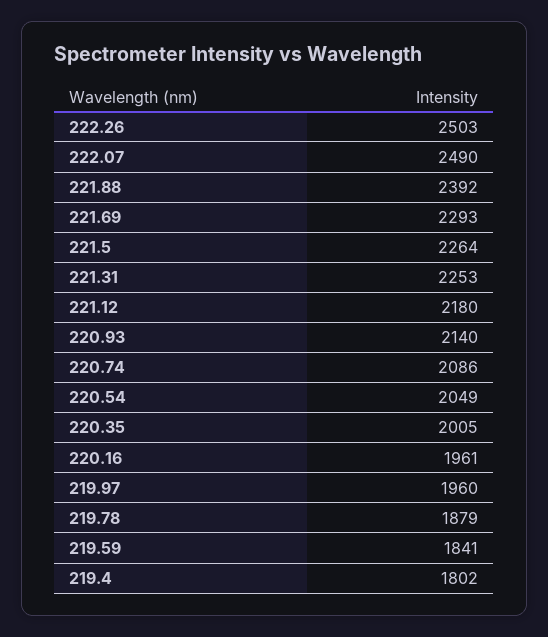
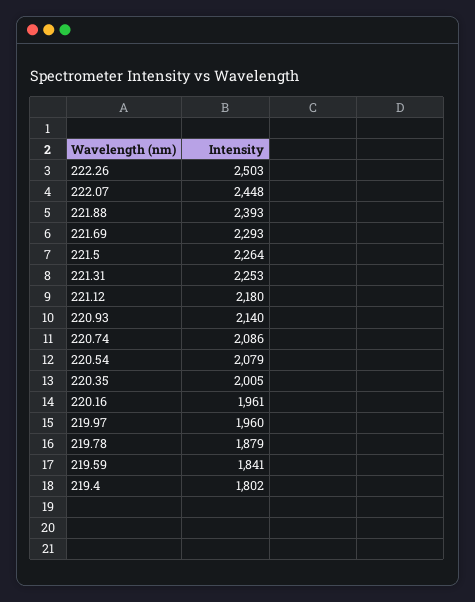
  {
    "222.26": 2503,
-   "222.07": 2490,
+   "222.07": 2448,
-   "221.88": 2392,
+   "221.88": 2393,
    "221.69": 2293,
    "221.5": 2264,
    "221.31": 2253,
    "221.12": 2180,
    "220.93": 2140,
    "220.74": 2086,
-   "220.54": 2049,
+   "220.54": 2079,
    "220.35": 2005,
    "220.16": 1961,
    "219.97": 1960,
    "219.78": 1879,
    "219.59": 1841,
    "219.4": 1802
  }

